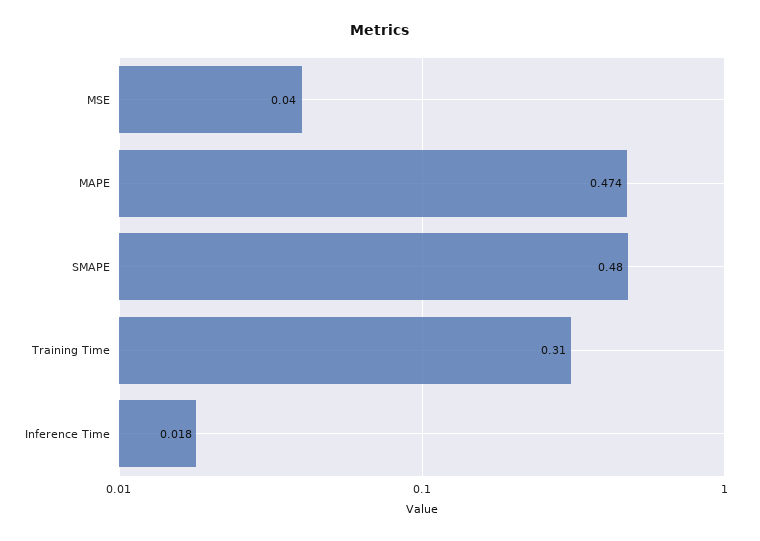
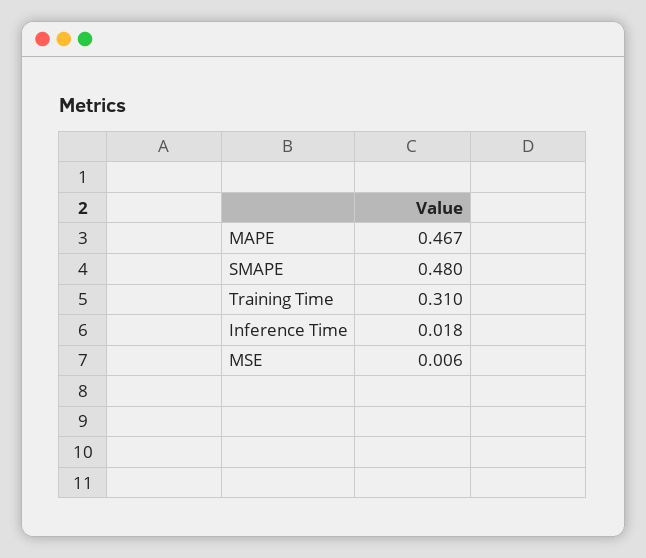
  {
-   "MSE": 0.04,
+   "MSE": 0.006,
-   "MAPE": 0.474,
+   "MAPE": 0.467,
    "SMAPE": 0.48,
    "Training Time": 0.31,
    "Inference Time": 0.018
  }

